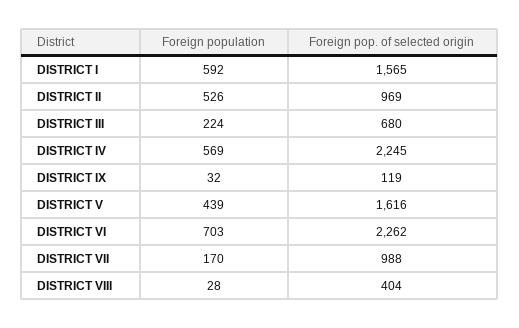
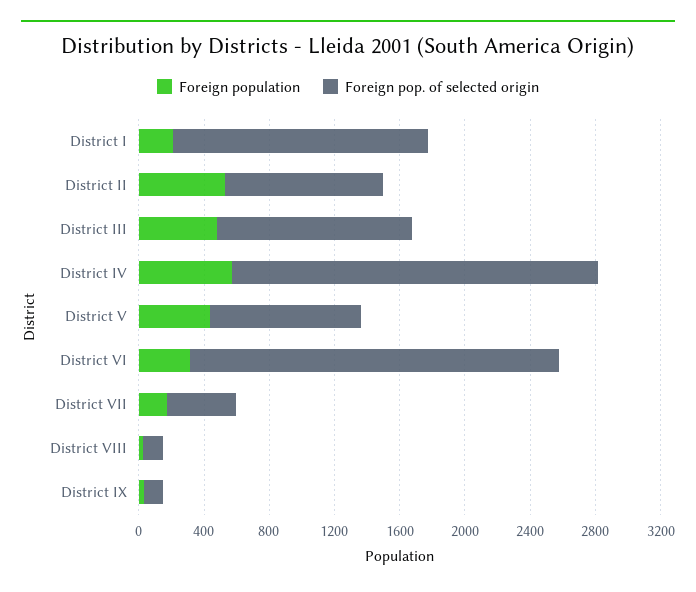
  {
    "Foreign population": {
-     "DISTRICT I": 592,
+     "DISTRICT I": 200,
      "DISTRICT II": 526,
-     "DISTRICT III": 224,
+     "DISTRICT III": 500,
      "DISTRICT IV": 569,
      "DISTRICT IX": 32,
      "DISTRICT V": 439,
-     "DISTRICT VI": 703,
+     "DISTRICT VI": 300,
      "DISTRICT VII": 170,
      "DISTRICT VIII": 28
    },
    "Foreign pop. of selected origin": {
      "DISTRICT I": 1565,
      "DISTRICT II": 969,
-     "DISTRICT III": 680,
+     "DISTRICT III": 1200,
      "DISTRICT IV": 2245,
      "DISTRICT IX": 119,
-     "DISTRICT V": 1616,
+     "DISTRICT V": 900,
      "DISTRICT VI": 2262,
-     "DISTRICT VII": 988,
+     "DISTRICT VII": 400,
-     "DISTRICT VIII": 404
+     "DISTRICT VIII": 100
    }
  }

